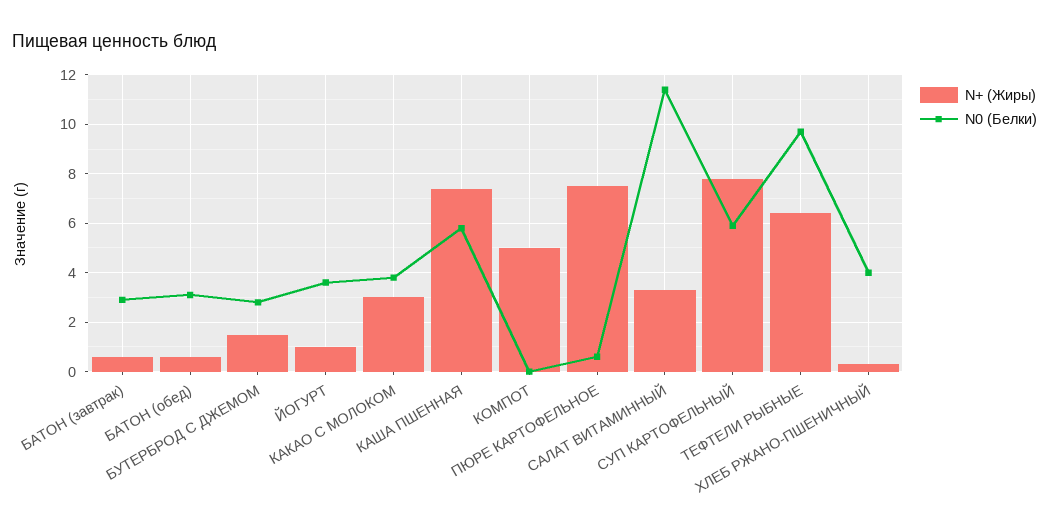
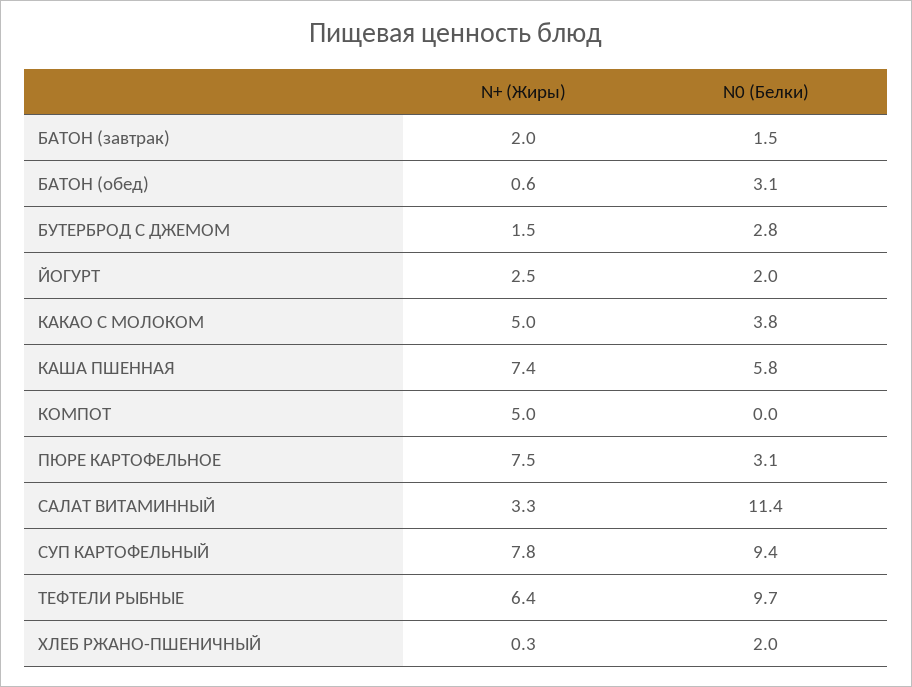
  {
    "N+ (Жиры)": {
-     "БАТОН (завтрак)": 0.5,
+     "БАТОН (завтрак)": 2,
      "БАТОН (обед)": 0.6,
      "БУТЕРБРОД С ДЖЕМОМ": 1.5,
-     "ЙОГУРТ": 1,
+     "ЙОГУРТ": 2.5,
-     "КАКАО С МОЛОКОМ": 3,
+     "КАКАО С МОЛОКОМ": 5,
      "КАША ПШЕННАЯ": 7.4,
      "КОМПОТ": 5,
      "ПЮРЕ КАРТОФЕЛЬНОЕ": 7.5,
      "САЛАТ ВИТАМИННЫЙ": 3.3,
      "СУП КАРТОФЕЛЬНЫЙ": 7.8,
      "ТЕФТЕЛИ РЫБНЫЕ": 6.4,
      "ХЛЕБ РЖАНО-ПШЕНИЧНЫЙ": 0.3
    },
    "N0 (Белки)": {
-     "БАТОН (завтрак)": 3,
+     "БАТОН (завтрак)": 1.5,
      "БАТОН (обед)": 3.1,
      "БУТЕРБРОД С ДЖЕМОМ": 2.8,
-     "ЙОГУРТ": 3.5,
+     "ЙОГУРТ": 2,
      "КАКАО С МОЛОКОМ": 3.8,
      "КАША ПШЕННАЯ": 5.8,
      "КОМПОТ": 0,
-     "ПЮРЕ КАРТОФЕЛЬНОЕ": 0.5,
+     "ПЮРЕ КАРТОФЕЛЬНОЕ": 3.1,
      "САЛАТ ВИТАМИННЫЙ": 11.4,
-     "СУП КАРТОФЕЛЬНЫЙ": 6,
+     "СУП КАРТОФЕЛЬНЫЙ": 9.4,
      "ТЕФТЕЛИ РЫБНЫЕ": 9.7,
-     "ХЛЕБ РЖАНО-ПШЕНИЧНЫЙ": 4
+     "ХЛЕБ РЖАНО-ПШЕНИЧНЫЙ": 2
    }
  }

